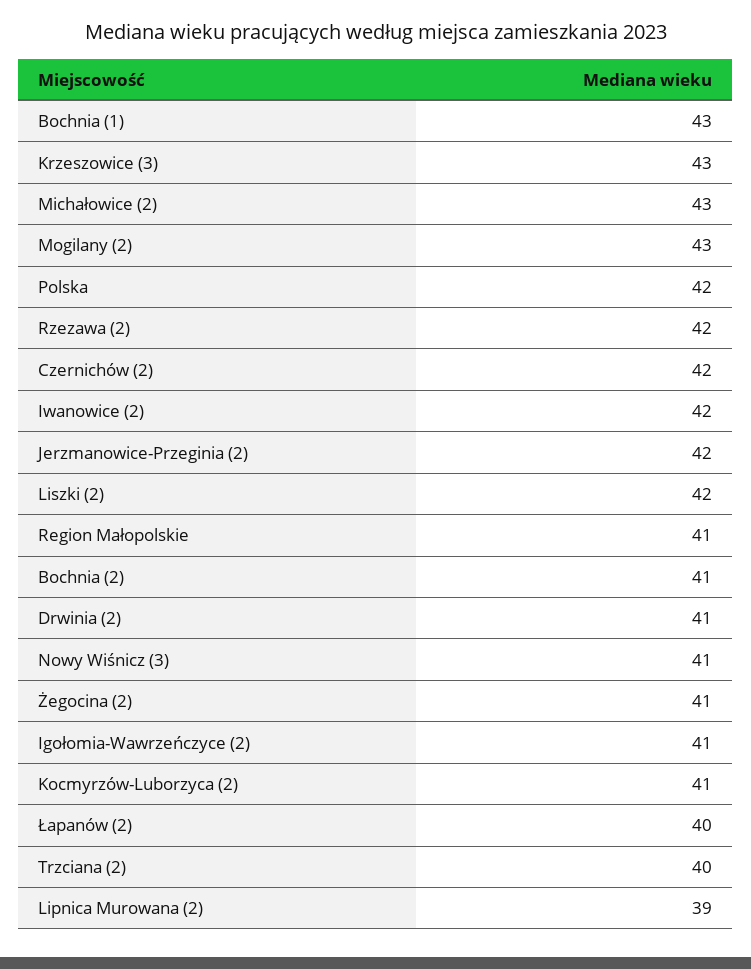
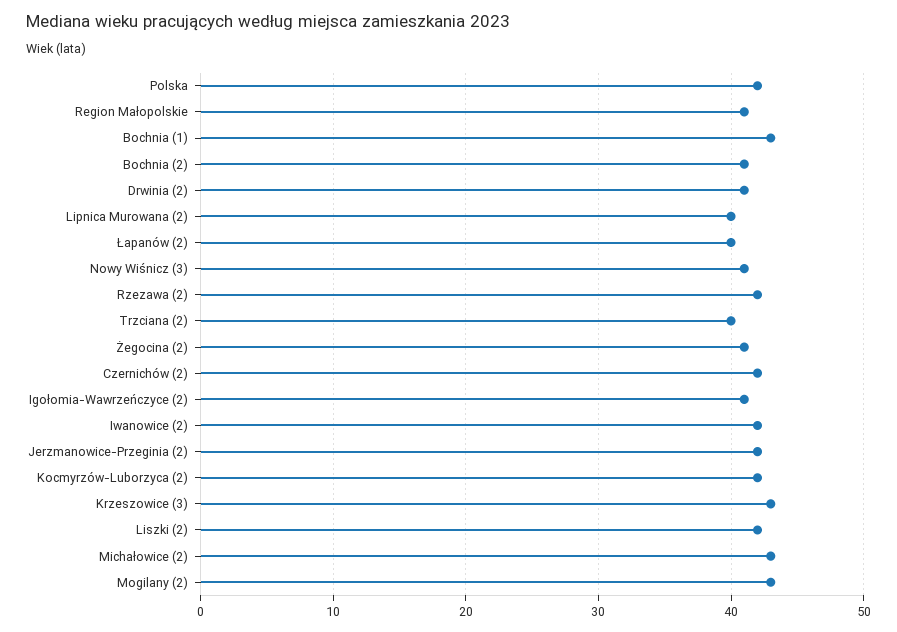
  {
    "Bochnia (1)": 43,
    "Krzeszowice (3)": 43,
    "Michałowice (2)": 43,
    "Mogilany (2)": 43,
    "Polska": 42,
    "Rzezawa (2)": 42,
    "Czernichów (2)": 42,
    "Iwanowice (2)": 42,
    "Jerzmanowice-Przeginia (2)": 42,
    "Liszki (2)": 42,
    "Region Małopolskie": 41,
    "Bochnia (2)": 41,
    "Drwinia (2)": 41,
    "Nowy Wiśnicz (3)": 41,
    "Żegocina (2)": 41,
    "Igołomia-Wawrzeńczyce (2)": 41,
-   "Kocmyrzów-Luborzyca (2)": 41,
+   "Kocmyrzów-Luborzyca (2)": 42,
    "Łapanów (2)": 40,
    "Trzciana (2)": 40,
-   "Lipnica Murowana (2)": 39
+   "Lipnica Murowana (2)": 40
  }

